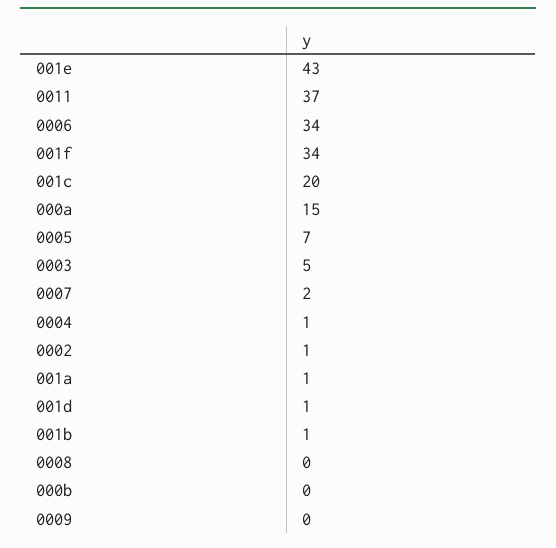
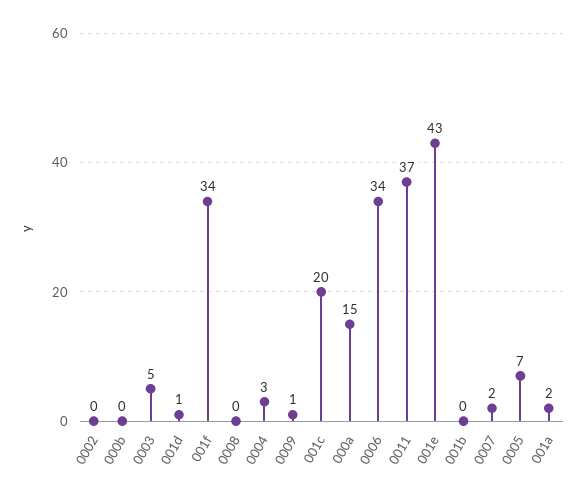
  {
    "001e": 43,
    "0011": 37,
    "0006": 34,
    "001f": 34,
    "001c": 20,
    "000a": 15,
    "0005": 7,
    "0003": 5,
    "0007": 2,
-   "0004": 1,
+   "0004": 3,
-   "0002": 1,
+   "0002": 0,
-   "001a": 1,
+   "001a": 2,
    "001d": 1,
-   "001b": 1,
+   "001b": 0,
    "0008": 0,
    "000b": 0,
-   "0009": 0
+   "0009": 1
  }

